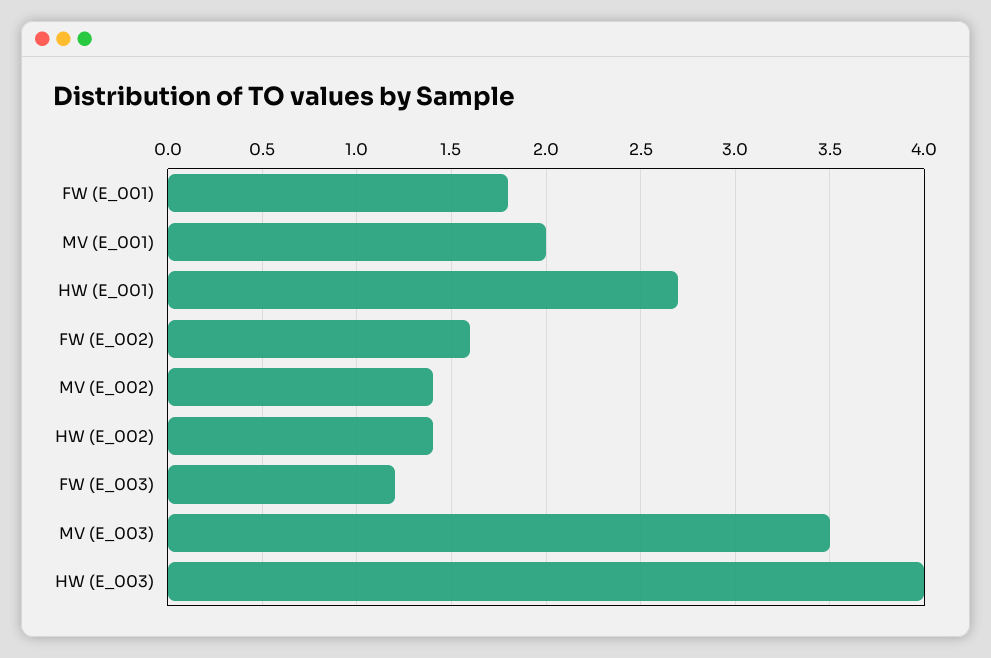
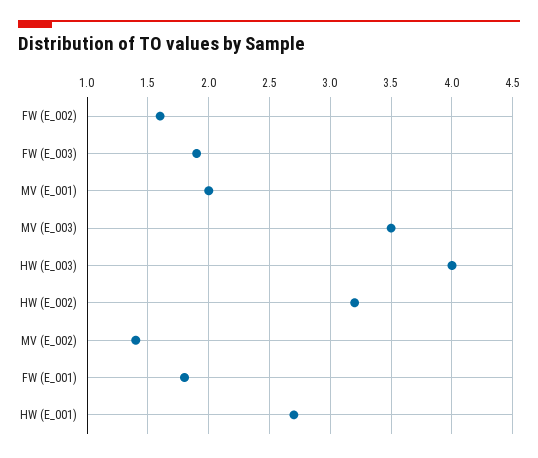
  {
    "FW (E_001)": 1.8,
    "MV (E_001)": 2,
    "HW (E_001)": 2.7,
    "FW (E_002)": 1.6,
    "MV (E_002)": 1.4,
-   "HW (E_002)": 1.4,
+   "HW (E_002)": 3.2,
-   "FW (E_003)": 1.2,
+   "FW (E_003)": 1.9,
    "MV (E_003)": 3.5,
    "HW (E_003)": 4
  }

